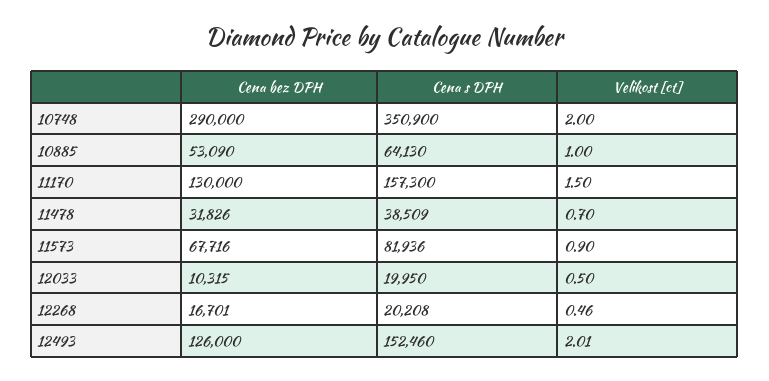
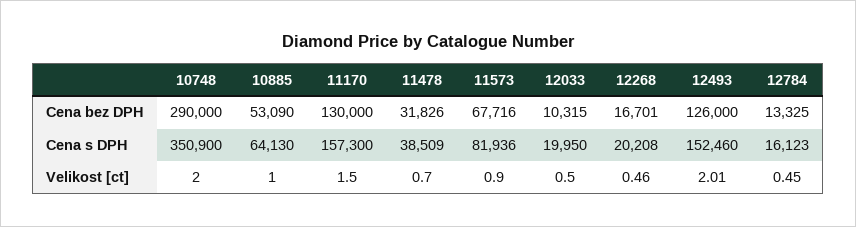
  {
    "Cena bez DPH": {
      "10748": 290000,
      "10885": 53090,
      "11170": 130000,
      "11478": 31826,
      "11573": 67716,
      "12033": 10315,
      "12268": 16701,
-     "12493": 126000
+     "12493": 126000,
+     "12784": 13325
    },
    "Cena s DPH": {
      "10748": 350900,
      "10885": 64130,
      "11170": 157300,
      "11478": 38509,
      "11573": 81936,
      "12033": 19950,
      "12268": 20208,
-     "12493": 152460
+     "12493": 152460,
+     "12784": 16123
    },
    "Velikost [ct]": {
      "10748": 2,
      "10885": 1,
      "11170": 1.5,
      "11478": 0.7,
      "11573": 0.9,
      "12033": 0.5,
      "12268": 0.46,
-     "12493": 2.01
+     "12493": 2.01,
+     "12784": 0.45
    }
  }

